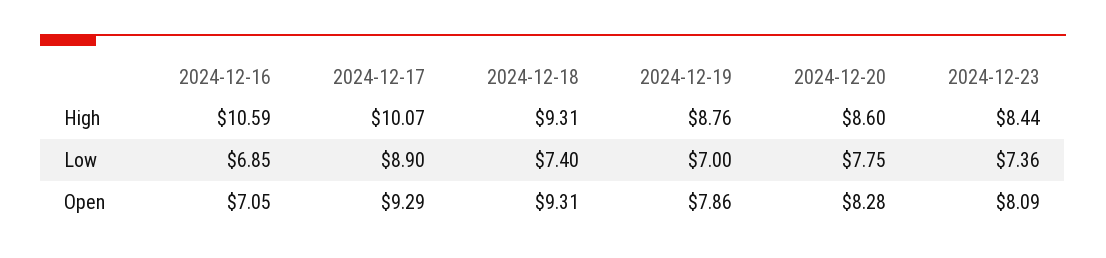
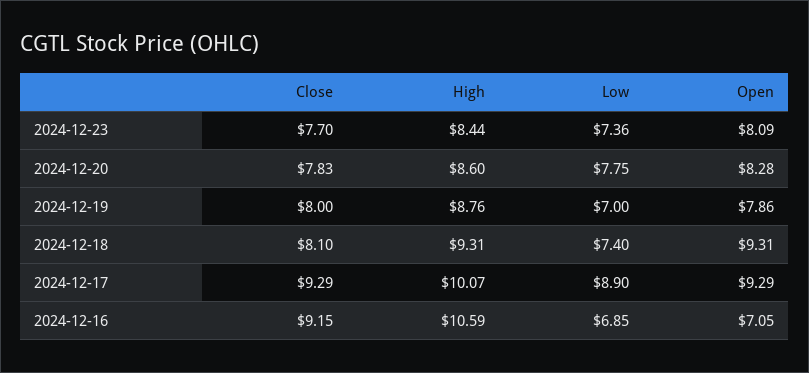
  {
    "2024-12-16": {
      "High": 10.59,
      "Low": 6.85,
-     "Open": 7.05
+     "Open": 7.05,
+     "Close": 9.15
    },
    "2024-12-17": {
      "High": 10.07,
      "Low": 8.9,
-     "Open": 9.29
+     "Open": 9.29,
+     "Close": 9.29
    },
    "2024-12-18": {
      "High": 9.31,
      "Low": 7.4,
-     "Open": 9.31
+     "Open": 9.31,
+     "Close": 8.1
    },
    "2024-12-19": {
      "High": 8.76,
      "Low": 7,
-     "Open": 7.86
+     "Open": 7.86,
+     "Close": 8
    },
    "2024-12-20": {
      "High": 8.6,
      "Low": 7.75,
-     "Open": 8.28
+     "Open": 8.28,
+     "Close": 7.83
    },
    "2024-12-23": {
      "High": 8.44,
      "Low": 7.36,
-     "Open": 8.09
+     "Open": 8.09,
+     "Close": 7.7
    }
  }

